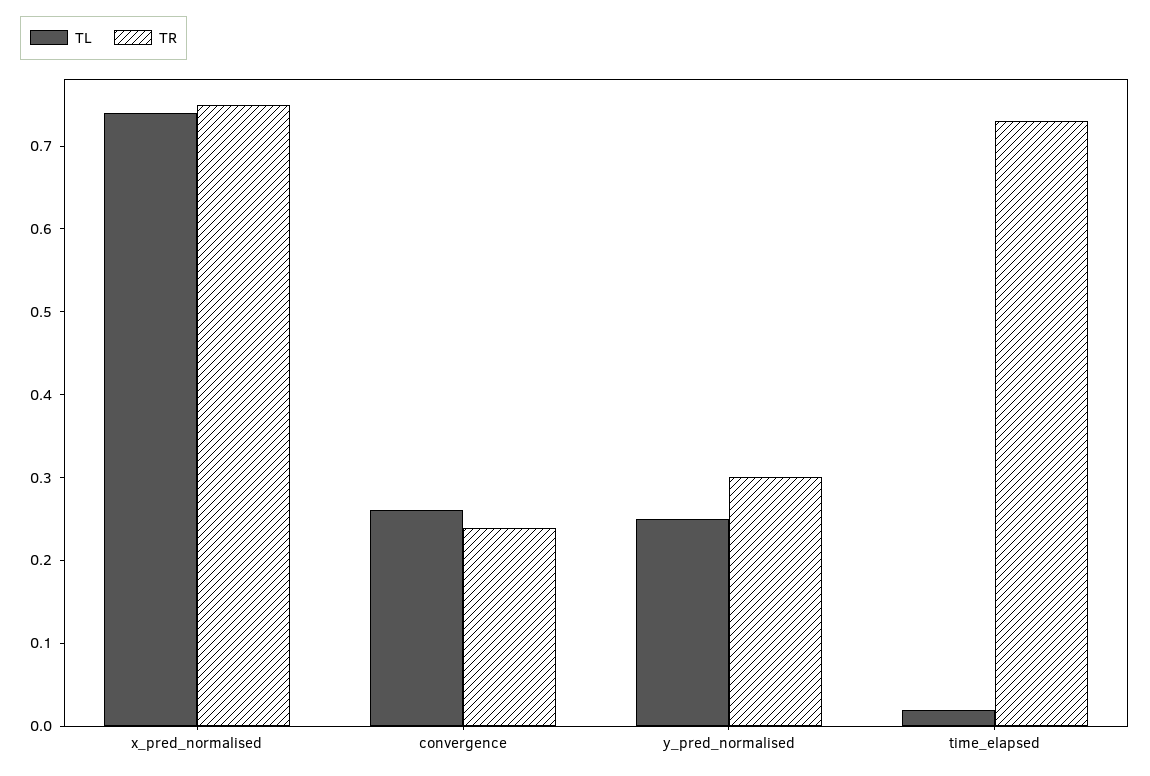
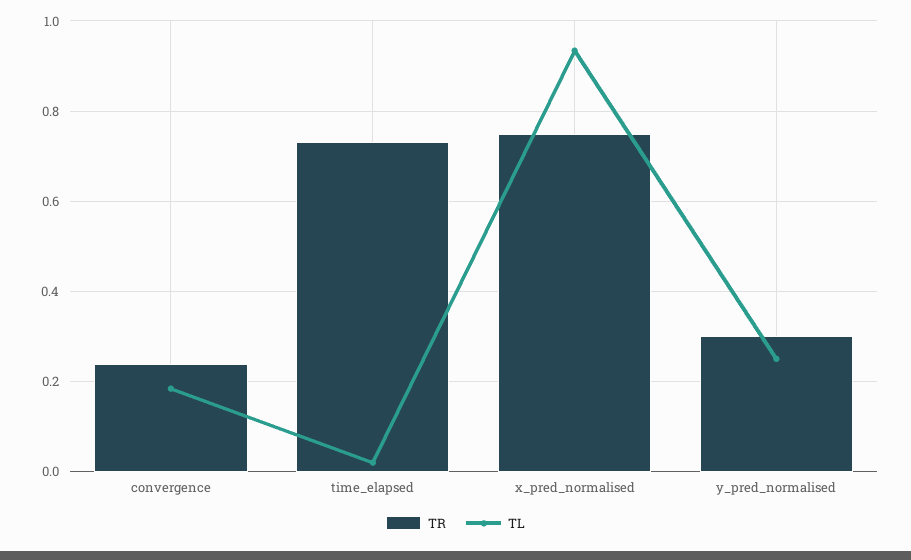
  {
    "TL": {
-     "x_pred_normalised": 0.74,
+     "x_pred_normalised": 0.94,
-     "convergence": 0.26,
+     "convergence": 0.18,
      "y_pred_normalised": 0.26,
      "time_elapsed": 0.02
    },
    "TR": {
      "x_pred_normalised": 0.76,
      "convergence": 0.24,
      "y_pred_normalised": 0.3,
      "time_elapsed": 0.74
    }
  }

